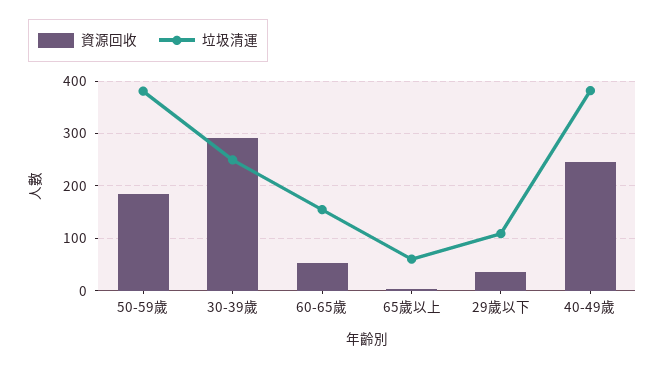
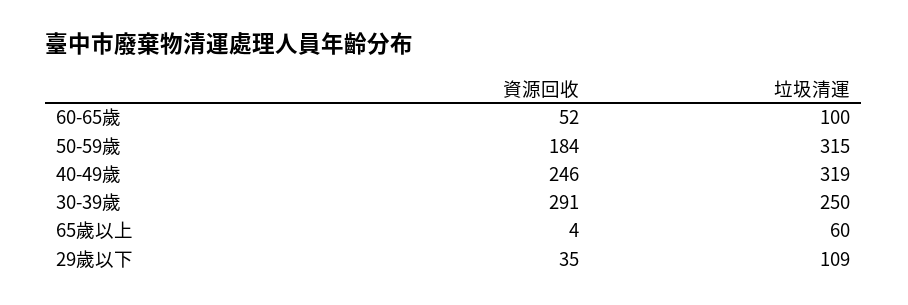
  {
    "資源回收": {
      "50-59歲": 184,
      "30-39歲": 291,
      "60-65歲": 52,
      "65歲以上": 4,
      "29歲以下": 35,
      "40-49歲": 246
    },
    "垃圾清運": {
-     "50-59歲": 380,
+     "50-59歲": 315,
      "30-39歲": 250,
-     "60-65歲": 160,
+     "60-65歲": 100,
      "65歲以上": 60,
      "29歲以下": 109,
-     "40-49歲": 380
+     "40-49歲": 319
    }
  }

